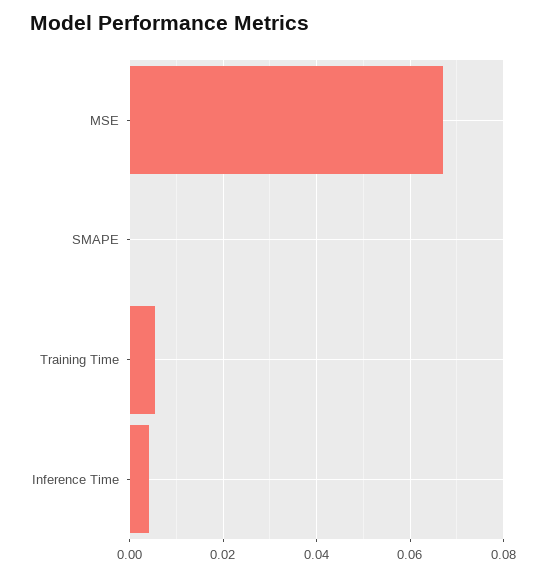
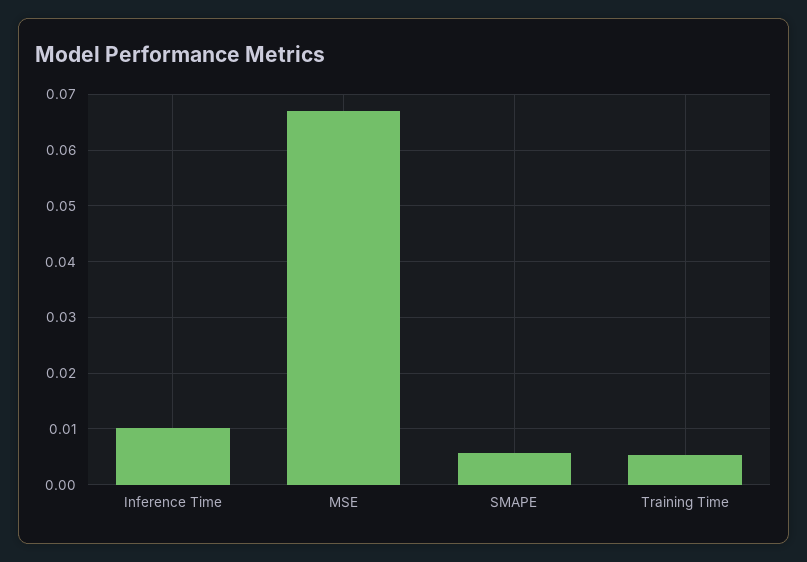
  {
    "MSE": 0.068,
-   "SMAPE": 0,
+   "SMAPE": 0.006,
    "Training Time": 0.006,
-   "Inference Time": 0.004
+   "Inference Time": 0.01
  }

